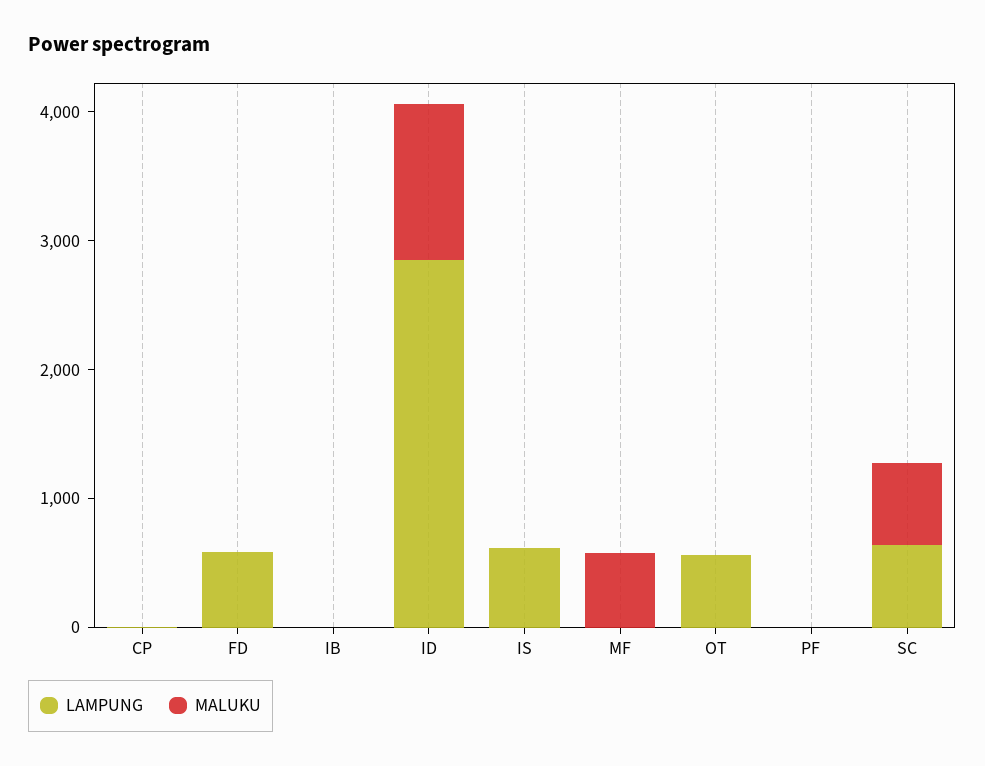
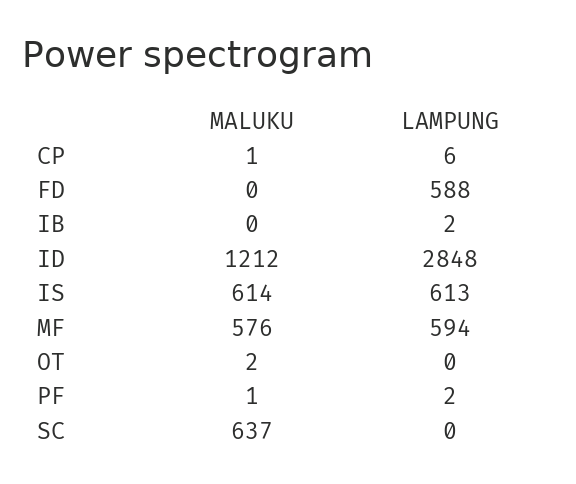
  {
    "LAMPUNG": {
      "CP": 6,
      "FD": 588,
      "IB": 2,
      "ID": 2848,
      "IS": 613,
-     "MF": 0,
+     "MF": 594,
-     "OT": 600,
+     "OT": 0,
      "PF": 2,
-     "SC": 600
+     "SC": 0
    },
    "MALUKU": {
      "CP": 1,
      "FD": 0,
      "IB": 0,
      "ID": 1212,
-     "IS": 0,
+     "IS": 614,
      "MF": 576,
      "OT": 2,
      "PF": 1,
      "SC": 637
    }
  }

